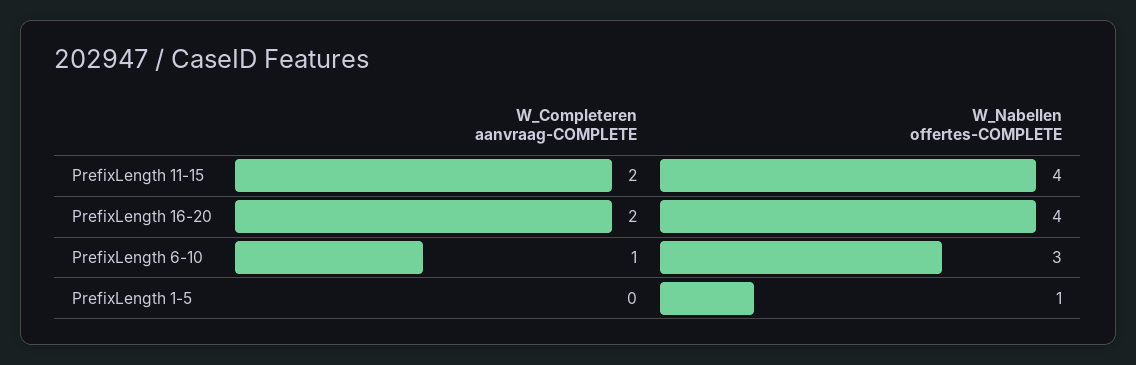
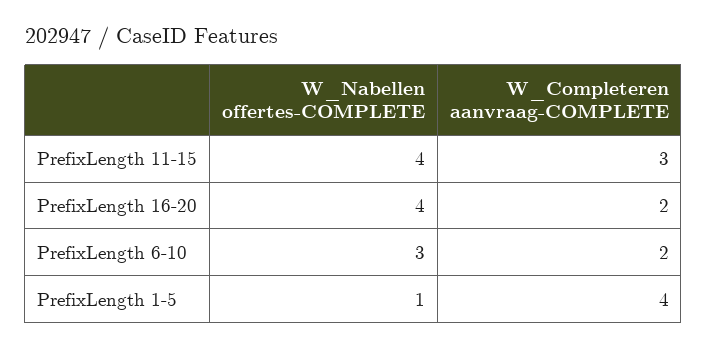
  {
    "W_Completeren aanvraag-COMPLETE": {
-     "PrefixLength 11-15": 2,
+     "PrefixLength 11-15": 3,
      "PrefixLength 16-20": 2,
-     "PrefixLength 6-10": 1,
+     "PrefixLength 6-10": 2,
-     "PrefixLength 1-5": 0
+     "PrefixLength 1-5": 4
    },
    "W_Nabellen offertes-COMPLETE": {
      "PrefixLength 11-15": 4,
      "PrefixLength 16-20": 4,
      "PrefixLength 6-10": 3,
      "PrefixLength 1-5": 1
    }
  }

